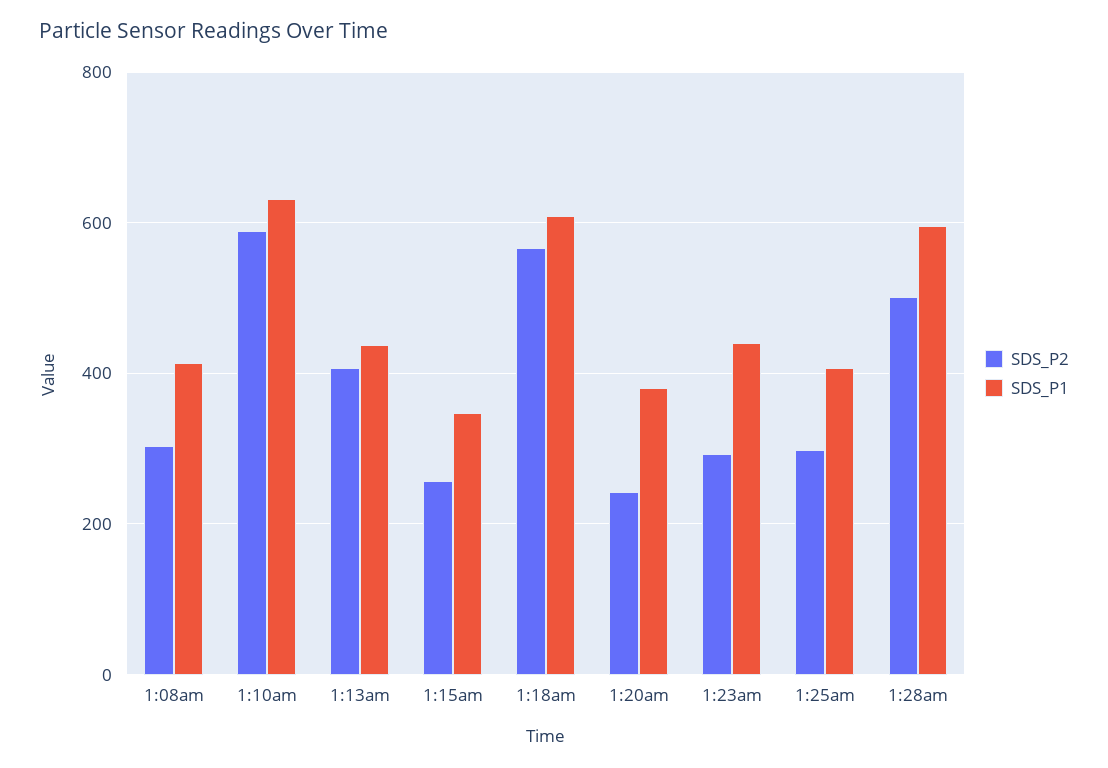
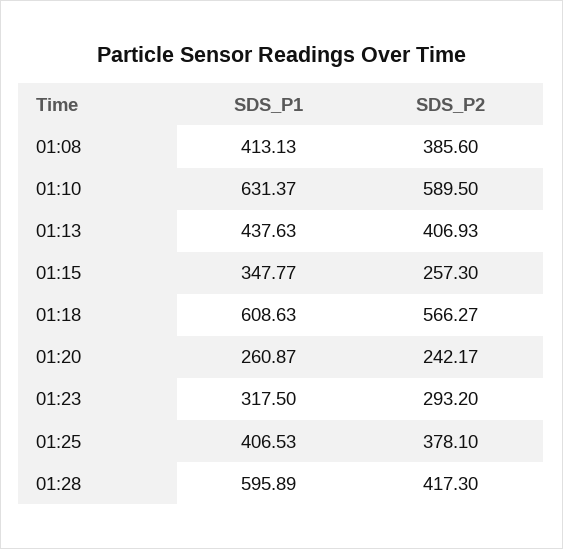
  {
    "SDS_P2": {
-     "1:08am": 300,
+     "1:08am": 385.6,
      "1:10am": 589.5,
      "1:13am": 406.93,
      "1:15am": 257.3,
      "1:18am": 566.27,
      "1:20am": 242.17,
      "1:23am": 293.2,
-     "1:25am": 300,
+     "1:25am": 378.1,
-     "1:28am": 500
+     "1:28am": 417.3
    },
    "SDS_P1": {
      "1:08am": 413.13,
      "1:10am": 631.37,
      "1:13am": 437.63,
      "1:15am": 347.77,
      "1:18am": 608.63,
-     "1:20am": 380,
+     "1:20am": 260.87,
-     "1:23am": 440,
+     "1:23am": 317.5,
      "1:25am": 406.53,
      "1:28am": 595.89
    }
  }

